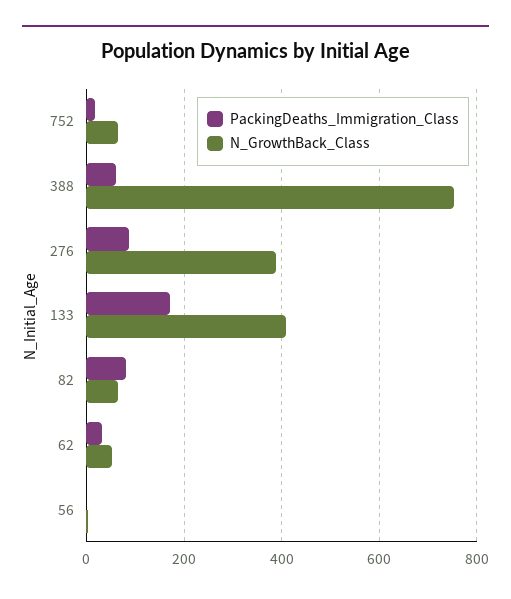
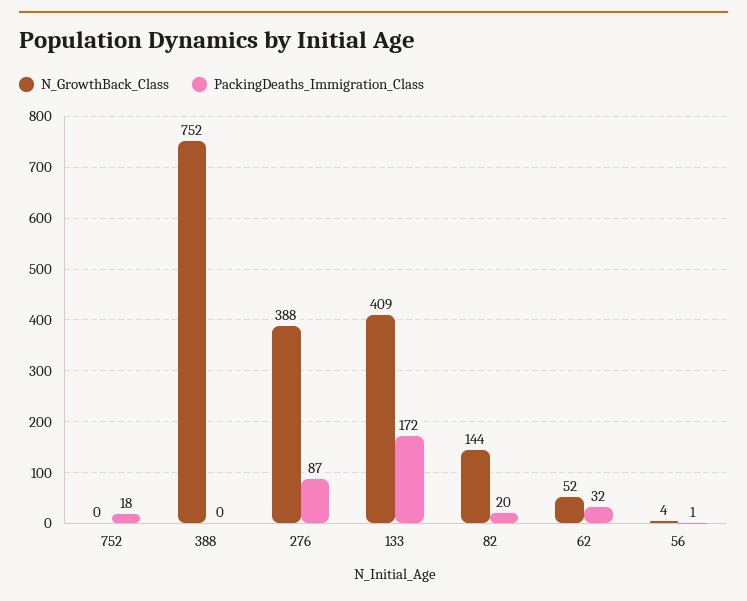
  {
    "PackingDeaths_Immigration_Class": {
      "752": 18,
-     "388": 60,
+     "388": 0,
      "276": 87,
      "133": 172,
-     "82": 80,
+     "82": 20,
      "62": 32,
      "56": 1
    },
    "N_GrowthBack_Class": {
-     "752": 60,
+     "752": 0,
      "388": 752,
      "276": 388,
      "133": 409,
-     "82": 60,
+     "82": 144,
      "62": 52,
      "56": 4
    }
  }

